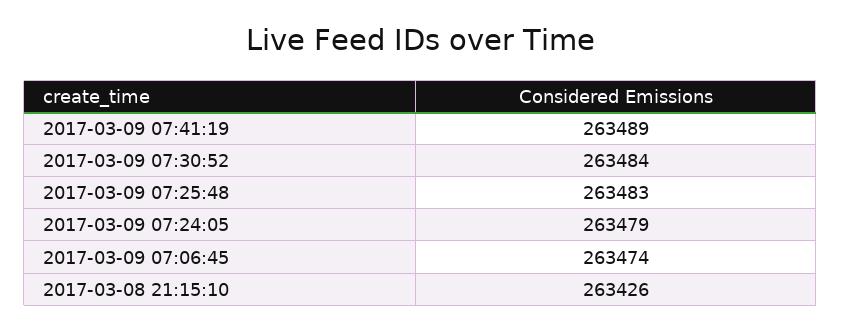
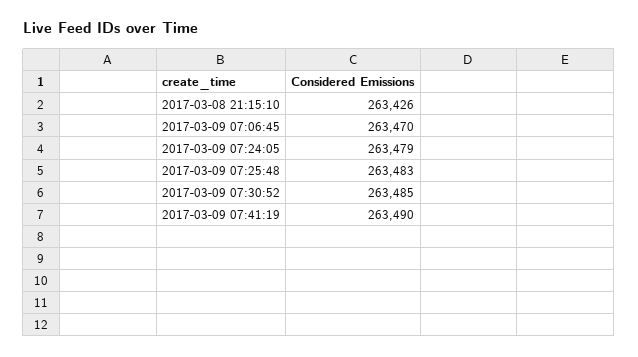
  {
-   "2017-03-09 07:41:19": 263489,
+   "2017-03-09 07:41:19": 263490,
-   "2017-03-09 07:30:52": 263484,
+   "2017-03-09 07:30:52": 263485,
    "2017-03-09 07:25:48": 263483,
    "2017-03-09 07:24:05": 263479,
-   "2017-03-09 07:06:45": 263474,
+   "2017-03-09 07:06:45": 263470,
    "2017-03-08 21:15:10": 263426
  }

